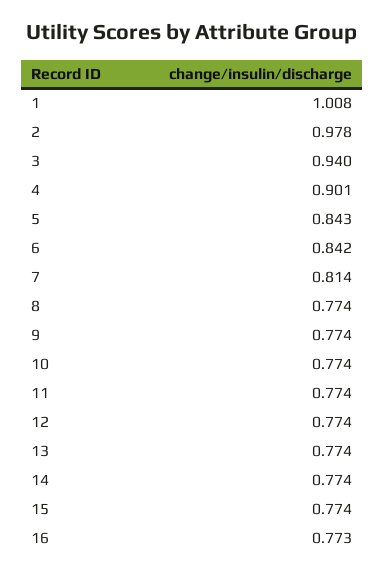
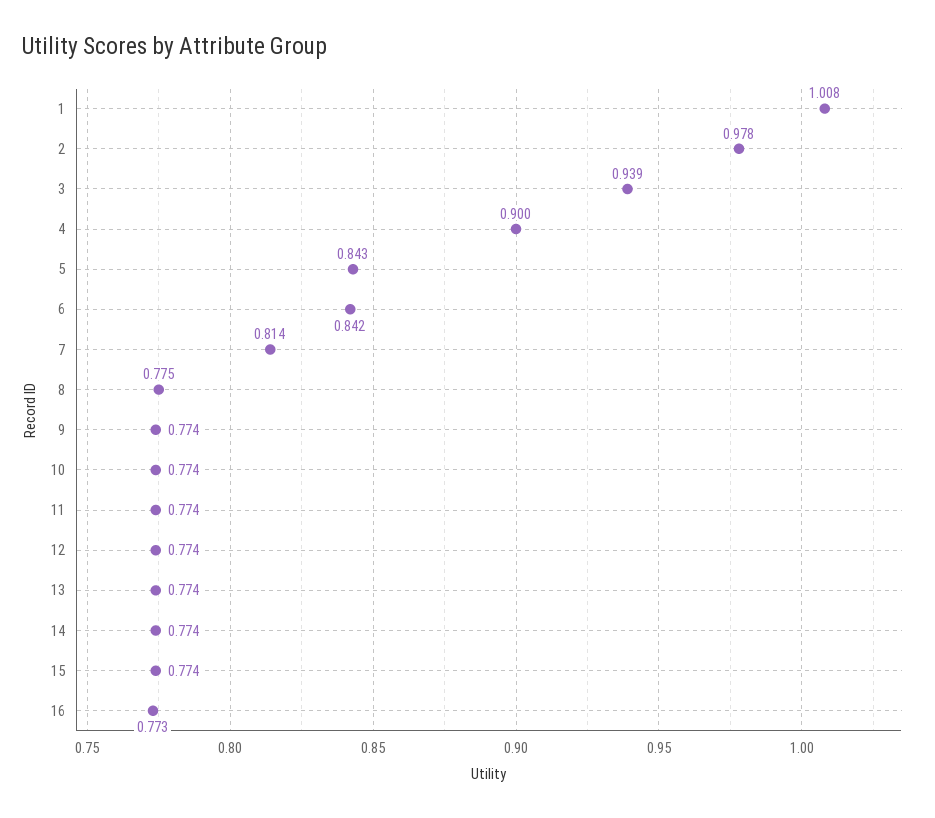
  {
    "1": 1.008,
    "2": 0.978,
-   "3": 0.94,
+   "3": 0.939,
-   "4": 0.901,
+   "4": 0.9,
    "5": 0.843,
    "6": 0.842,
    "7": 0.814,
-   "8": 0.774,
+   "8": 0.775,
    "9": 0.774,
    "10": 0.774,
    "11": 0.774,
    "12": 0.774,
    "13": 0.774,
    "14": 0.774,
    "15": 0.774,
    "16": 0.773
  }

